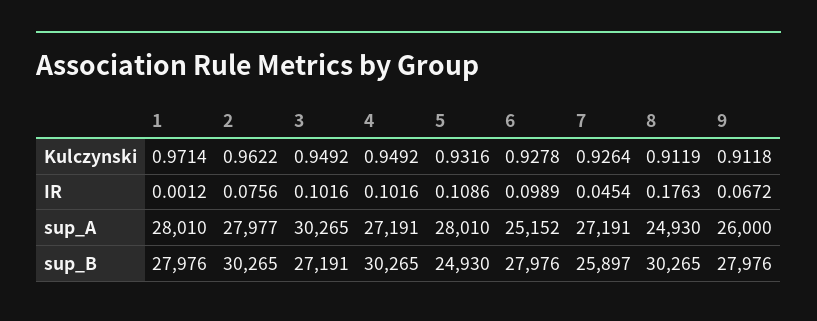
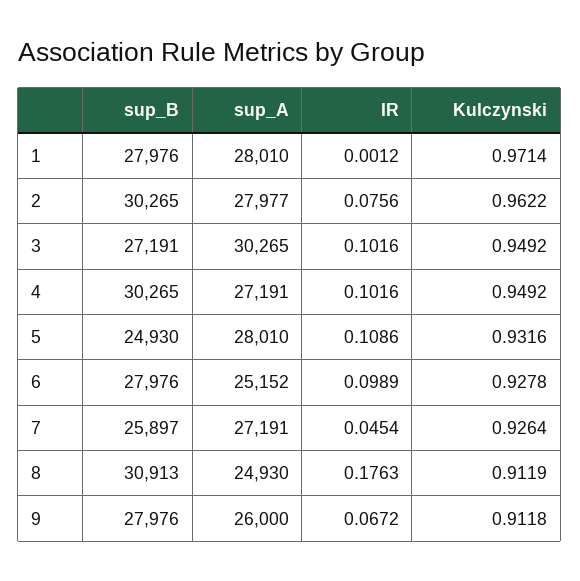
  {
    "1": {
      "Kulczynski": 0.9714,
      "IR": 0.0012,
      "sup_A": 28010,
      "sup_B": 27976
    },
    "2": {
      "Kulczynski": 0.9622,
      "IR": 0.0756,
      "sup_A": 27977,
      "sup_B": 30265
    },
    "3": {
      "Kulczynski": 0.9492,
      "IR": 0.1016,
      "sup_A": 30265,
      "sup_B": 27191
    },
    "4": {
      "Kulczynski": 0.9492,
      "IR": 0.1016,
      "sup_A": 27191,
      "sup_B": 30265
    },
    "5": {
      "Kulczynski": 0.9316,
      "IR": 0.1086,
      "sup_A": 28010,
      "sup_B": 24930
    },
    "6": {
      "Kulczynski": 0.9278,
      "IR": 0.0989,
      "sup_A": 25152,
      "sup_B": 27976
    },
    "7": {
      "Kulczynski": 0.9264,
      "IR": 0.0454,
      "sup_A": 27191,
      "sup_B": 25897
    },
    "8": {
      "Kulczynski": 0.9119,
      "IR": 0.1763,
      "sup_A": 24930,
-     "sup_B": 30265
+     "sup_B": 30913
    },
    "9": {
      "Kulczynski": 0.9118,
      "IR": 0.0672,
      "sup_A": 26000,
      "sup_B": 27976
    }
  }

